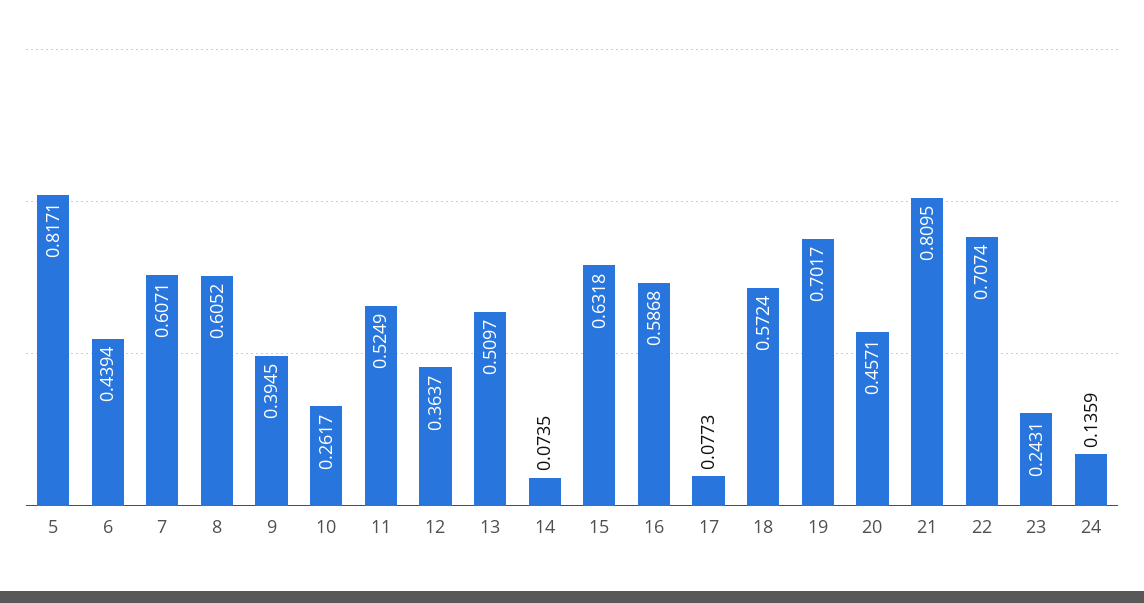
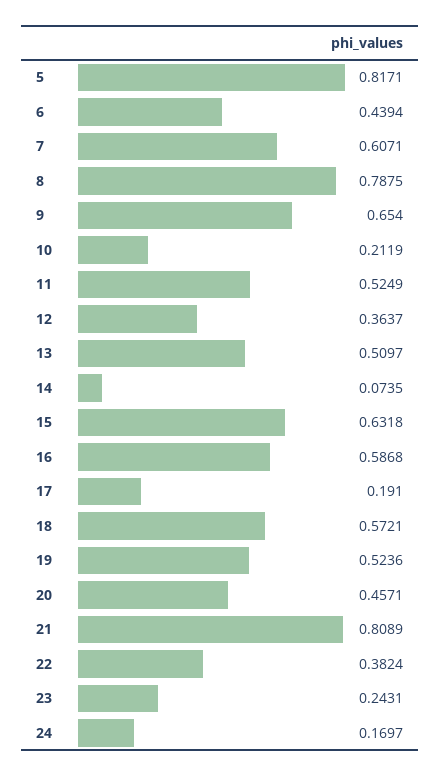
  {
    "5": 0.8171,
    "6": 0.4394,
    "7": 0.6071,
-   "8": 0.6052,
+   "8": 0.7875,
-   "9": 0.3945,
+   "9": 0.654,
-   "10": 0.2617,
+   "10": 0.2119,
    "11": 0.5249,
    "12": 0.3637,
    "13": 0.5097,
    "14": 0.0735,
    "15": 0.6318,
    "16": 0.5868,
-   "17": 0.0773,
+   "17": 0.191,
-   "18": 0.5724,
+   "18": 0.5721,
-   "19": 0.7017,
+   "19": 0.5236,
    "20": 0.4571,
-   "21": 0.8095,
+   "21": 0.8089,
-   "22": 0.7074,
+   "22": 0.3824,
    "23": 0.2431,
-   "24": 0.1359
+   "24": 0.1697
  }

